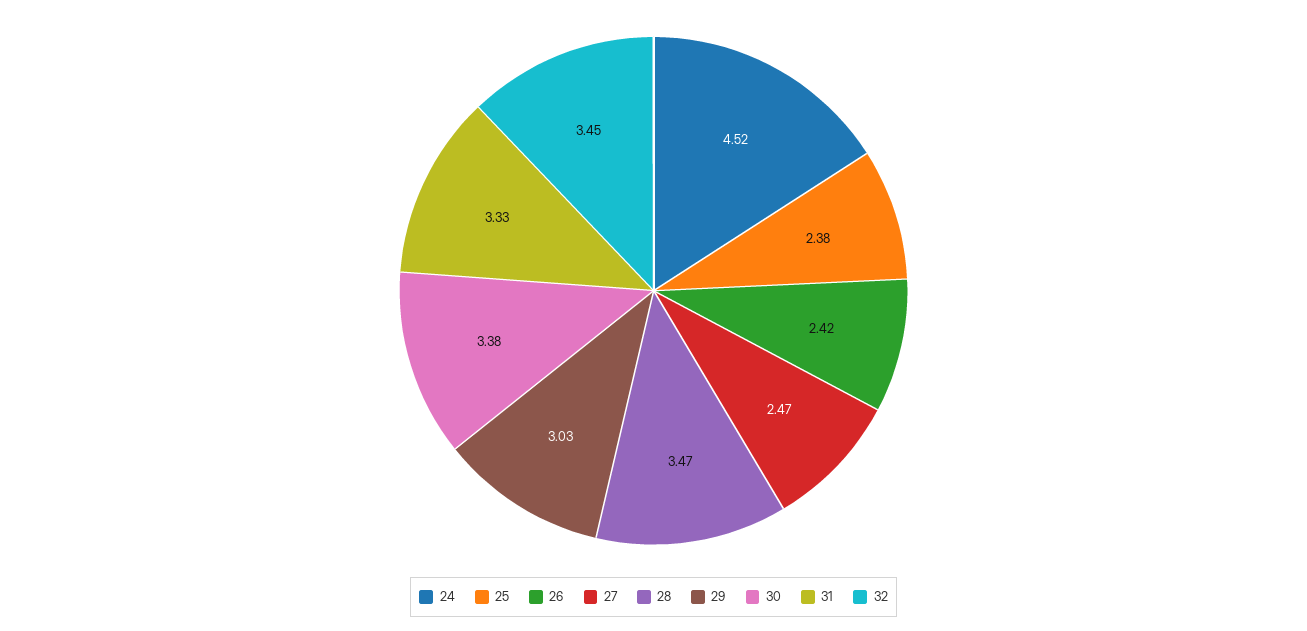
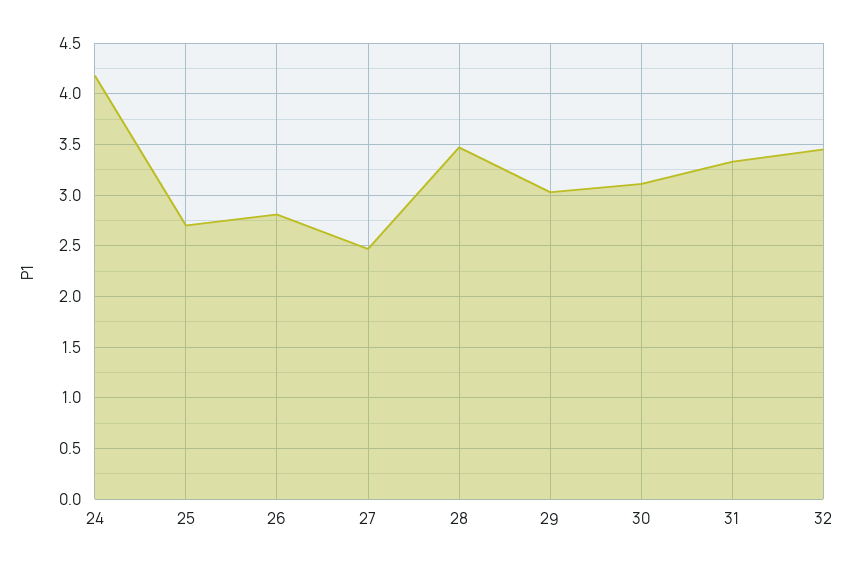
  {
-   "24": 4.52,
+   "24": 4.2,
-   "25": 2.38,
+   "25": 2.7,
-   "26": 2.42,
+   "26": 2.8,
    "27": 2.47,
    "28": 3.47,
    "29": 3.03,
-   "30": 3.38,
+   "30": 3.1,
    "31": 3.33,
    "32": 3.45
  }

